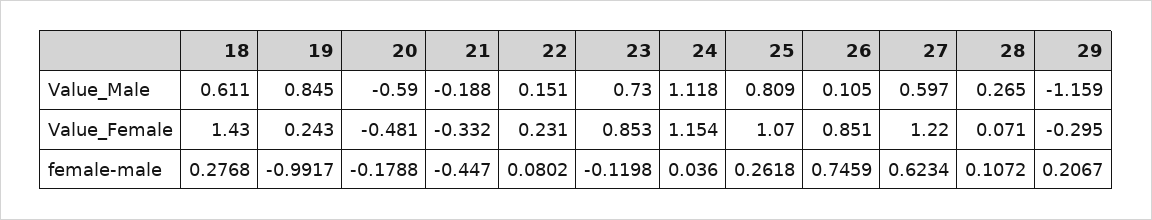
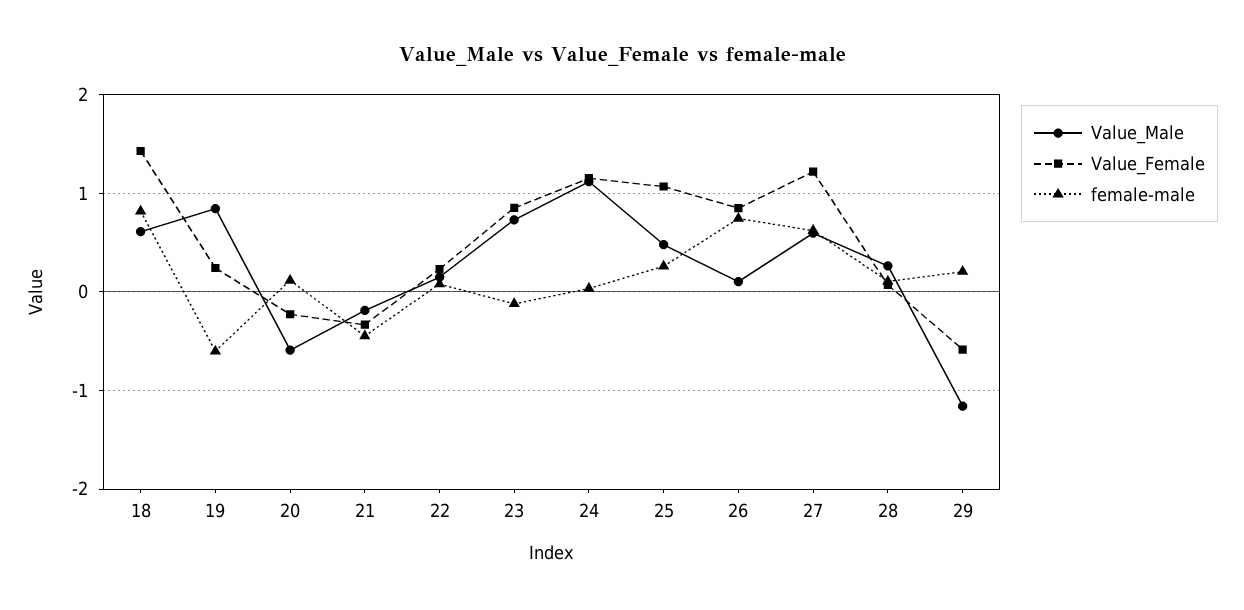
  {
    "Value_Male": {
      "18": 0.611,
      "19": 0.845,
      "20": -0.59,
      "21": -0.188,
      "22": 0.151,
      "23": 0.73,
      "24": 1.118,
-     "25": 0.809,
+     "25": 0.5,
      "26": 0.105,
      "27": 0.597,
      "28": 0.265,
      "29": -1.159
    },
    "Value_Female": {
      "18": 1.43,
      "19": 0.243,
-     "20": -0.481,
+     "20": -0.2,
      "21": -0.332,
      "22": 0.231,
      "23": 0.853,
      "24": 1.154,
      "25": 1.07,
      "26": 0.851,
      "27": 1.22,
      "28": 0.071,
-     "29": -0.295
+     "29": -0.6
    },
    "female-male": {
-     "18": 0.2768,
+     "18": 0.8,
-     "19": -0.9917,
+     "19": -0.6,
-     "20": -0.1788,
+     "20": 0.1,
      "21": -0.447,
      "22": 0.0802,
      "23": -0.1198,
      "24": 0.036,
      "25": 0.2618,
      "26": 0.7459,
      "27": 0.6234,
      "28": 0.1072,
      "29": 0.2067
    }
  }

